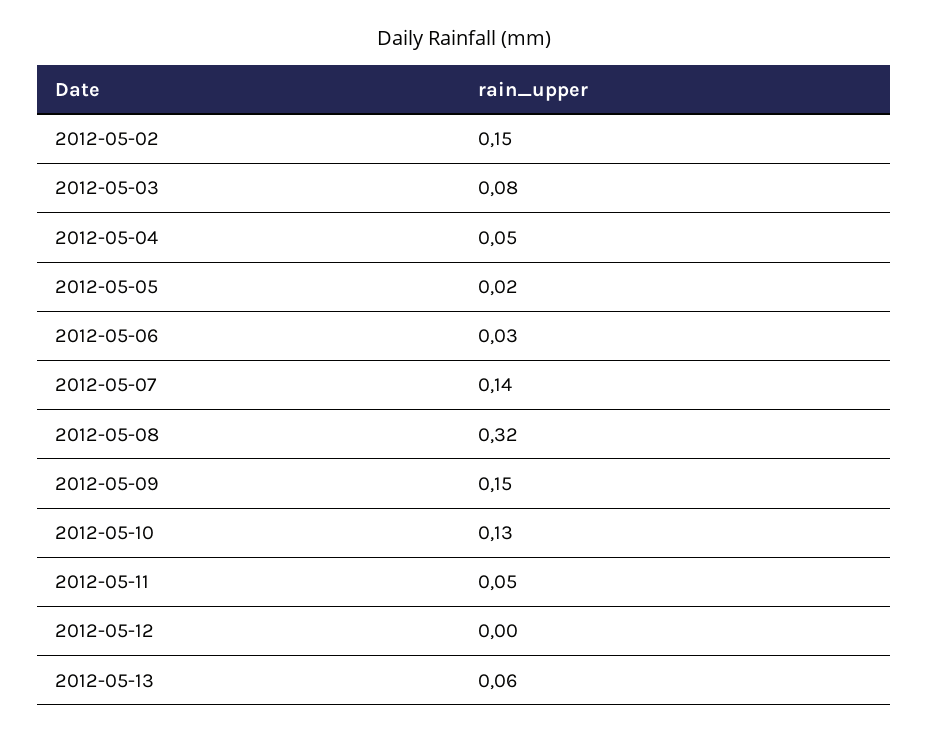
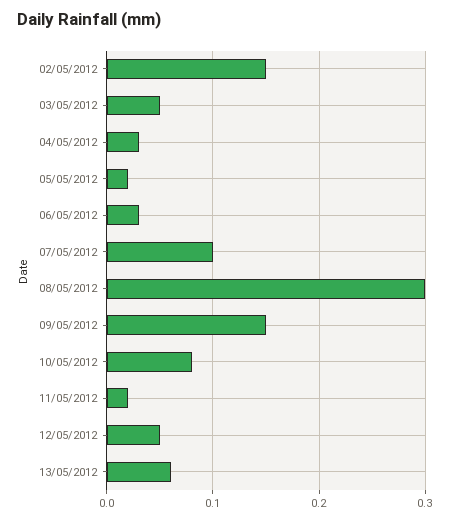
  {
    "2012-05-02": 0.15,
-   "2012-05-03": 0.08,
+   "2012-05-03": 0.05,
-   "2012-05-04": 0.05,
+   "2012-05-04": 0.03,
    "2012-05-05": 0.02,
    "2012-05-06": 0.03,
-   "2012-05-07": 0.14,
+   "2012-05-07": 0.1,
-   "2012-05-08": 0.32,
+   "2012-05-08": 0.3,
    "2012-05-09": 0.15,
-   "2012-05-10": 0.13,
+   "2012-05-10": 0.08,
-   "2012-05-11": 0.05,
+   "2012-05-11": 0.02,
-   "2012-05-12": 0,
+   "2012-05-12": 0.05,
    "2012-05-13": 0.06
  }

